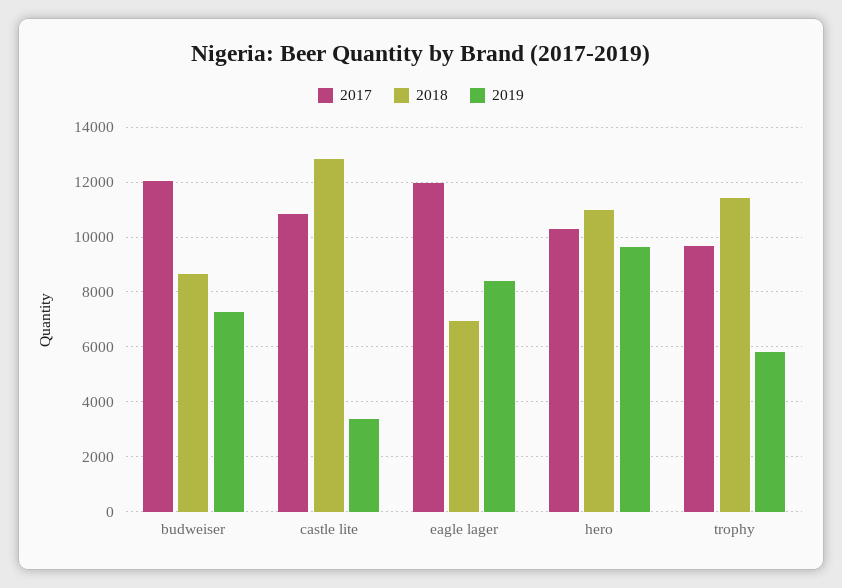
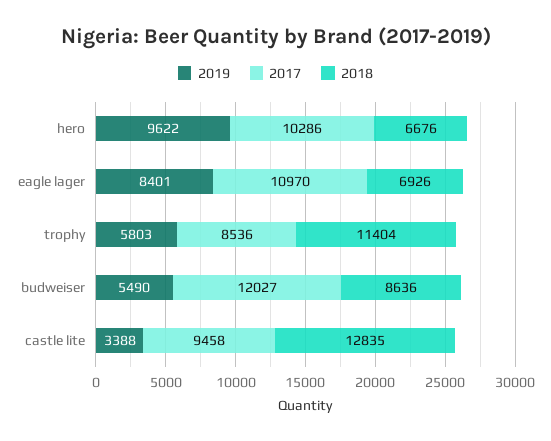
  {
    "2017": {
      "budweiser": 12027,
-     "castle lite": 10750,
+     "castle lite": 9458,
-     "eagle lager": 12000,
+     "eagle lager": 10970,
      "hero": 10286,
-     "trophy": 9750
+     "trophy": 8536
    },
    "2018": {
      "budweiser": 8636,
      "castle lite": 12835,
      "eagle lager": 6926,
-     "hero": 11000,
+     "hero": 6676,
      "trophy": 11404
    },
    "2019": {
-     "budweiser": 7250,
+     "budweiser": 5490,
      "castle lite": 3388,
      "eagle lager": 8401,
      "hero": 9622,
      "trophy": 5803
    }
  }

